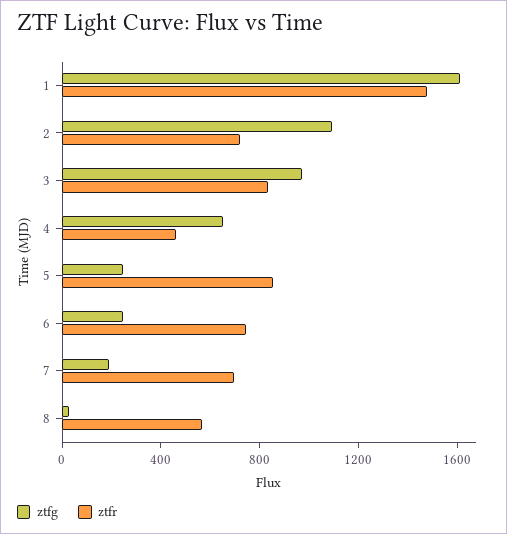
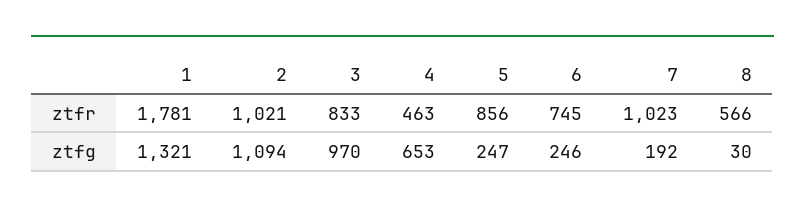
  {
    "ztfg": {
-     "1": 1600,
+     "1": 1321,
      "2": 1094,
      "3": 970,
      "4": 653,
      "5": 247,
      "6": 246,
      "7": 192,
      "8": 30
    },
    "ztfr": {
-     "1": 1500,
+     "1": 1781,
-     "2": 700,
+     "2": 1021,
      "3": 833,
      "4": 463,
      "5": 856,
      "6": 745,
-     "7": 700,
+     "7": 1023,
      "8": 566
    }
  }

